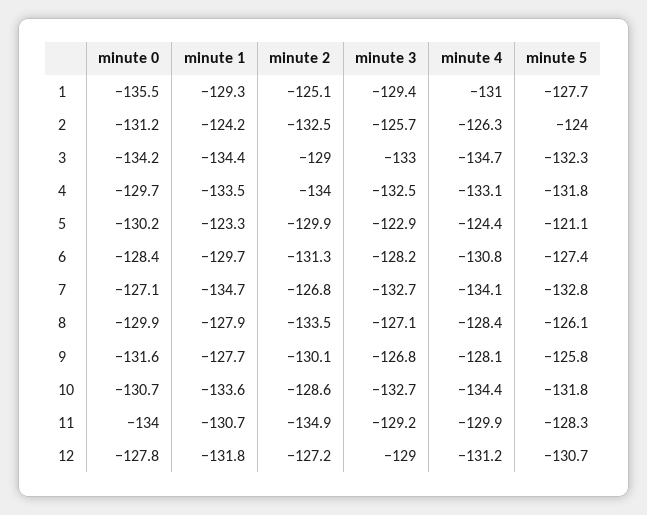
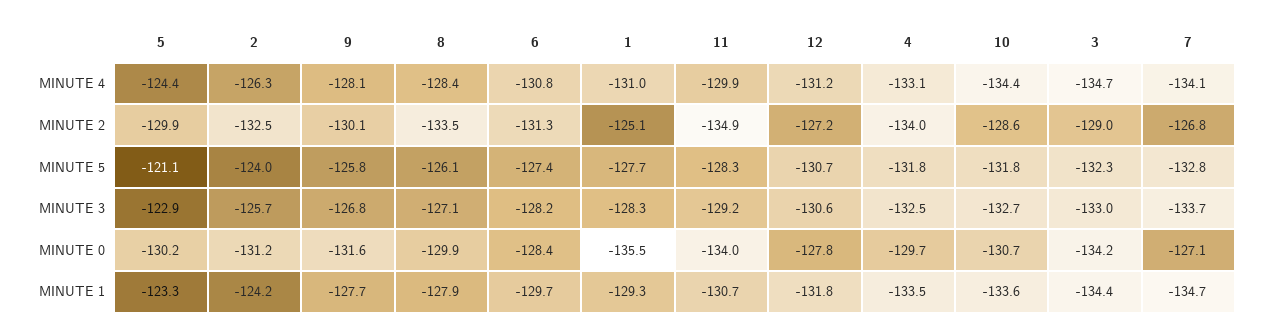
  {
    "minute 0": {
      "1": -135.5,
      "2": -131.2,
      "3": -134.2,
      "4": -129.7,
      "5": -130.2,
      "6": -128.4,
      "7": -127.1,
      "8": -129.9,
      "9": -131.6,
      "10": -130.7,
      "11": -134,
      "12": -127.8
    },
    "minute 1": {
      "1": -129.3,
      "2": -124.2,
      "3": -134.4,
      "4": -133.5,
      "5": -123.3,
      "6": -129.7,
      "7": -134.7,
      "8": -127.9,
      "9": -127.7,
      "10": -133.6,
      "11": -130.7,
      "12": -131.8
    },
    "minute 2": {
      "1": -125.1,
      "2": -132.5,
      "3": -129,
      "4": -134,
      "5": -129.9,
      "6": -131.3,
      "7": -126.8,
      "8": -133.5,
      "9": -130.1,
      "10": -128.6,
      "11": -134.9,
      "12": -127.2
    },
    "minute 3": {
-     "1": -129.4,
+     "1": -128.3,
      "2": -125.7,
      "3": -133,
      "4": -132.5,
      "5": -122.9,
      "6": -128.2,
-     "7": -132.7,
+     "7": -133.7,
      "8": -127.1,
      "9": -126.8,
      "10": -132.7,
      "11": -129.2,
-     "12": -129
+     "12": -130.6
    },
    "minute 4": {
      "1": -131,
      "2": -126.3,
      "3": -134.7,
      "4": -133.1,
      "5": -124.4,
      "6": -130.8,
      "7": -134.1,
      "8": -128.4,
      "9": -128.1,
      "10": -134.4,
      "11": -129.9,
      "12": -131.2
    },
    "minute 5": {
      "1": -127.7,
      "2": -124,
      "3": -132.3,
      "4": -131.8,
      "5": -121.1,
      "6": -127.4,
      "7": -132.8,
      "8": -126.1,
      "9": -125.8,
      "10": -131.8,
      "11": -128.3,
      "12": -130.7
    }
  }

